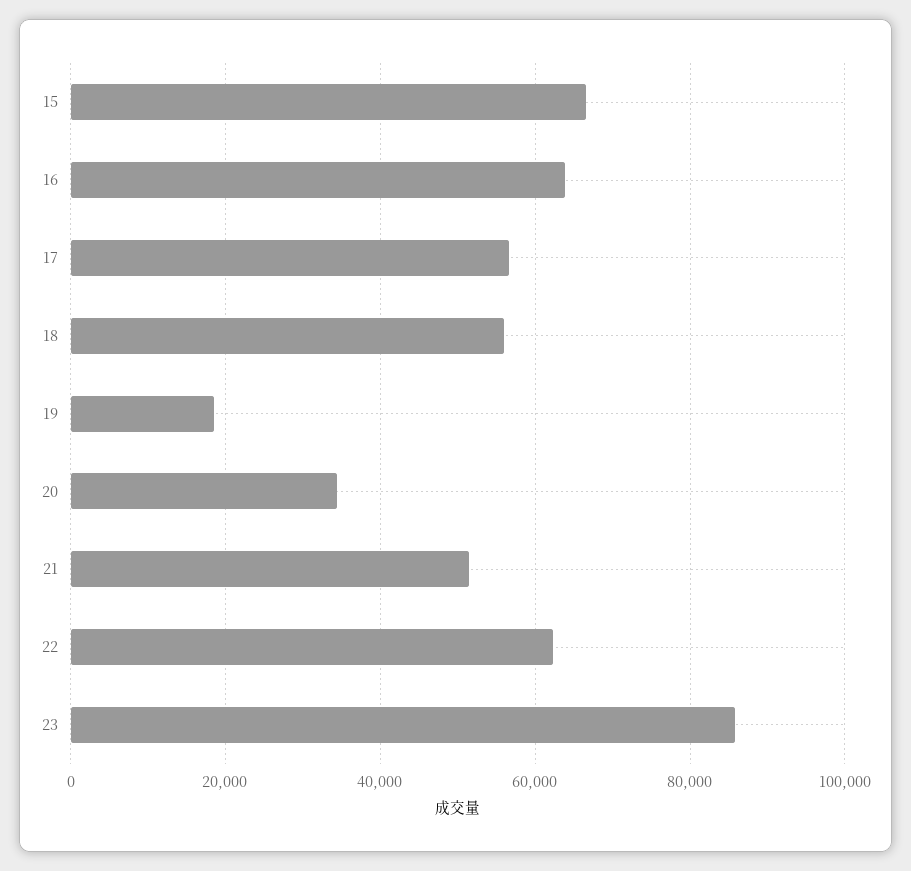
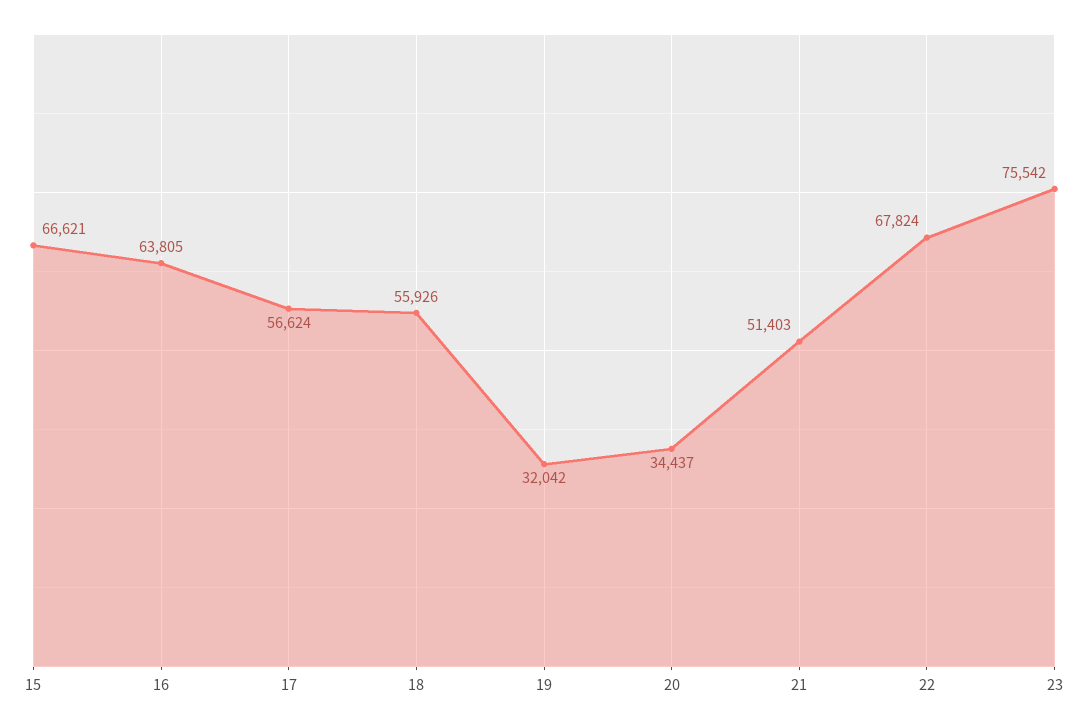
  {
    "15": 66621,
    "16": 63805,
    "17": 56624,
    "18": 55926,
-   "19": 18000,
+   "19": 32042,
    "20": 34437,
    "21": 51403,
-   "22": 62000,
+   "22": 67824,
-   "23": 86000
+   "23": 75542
  }

